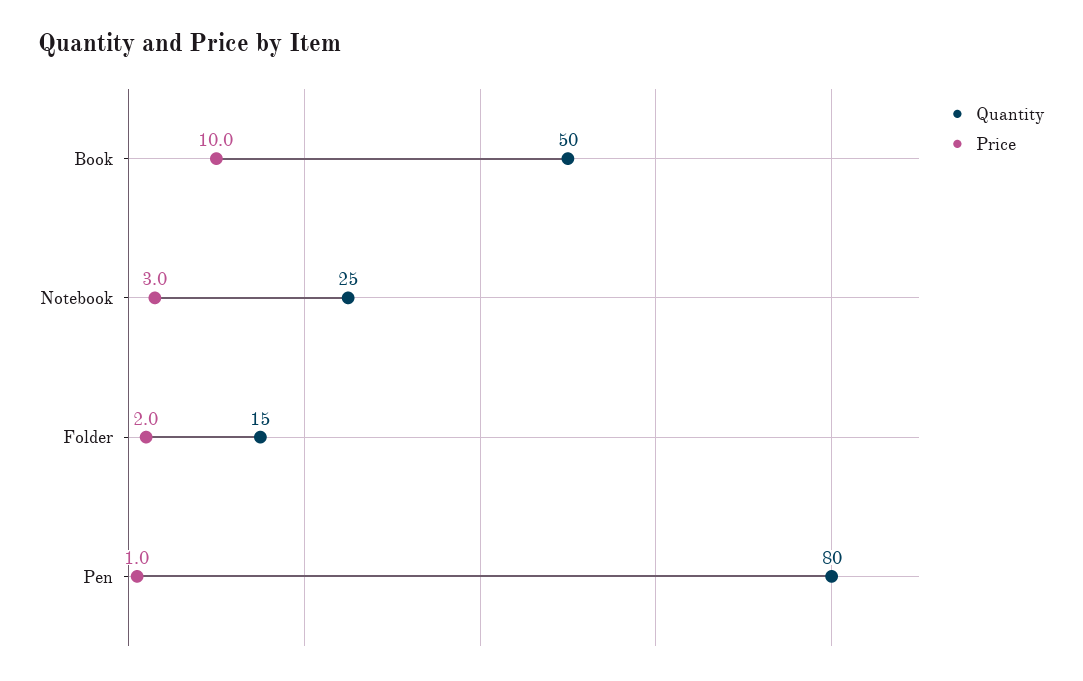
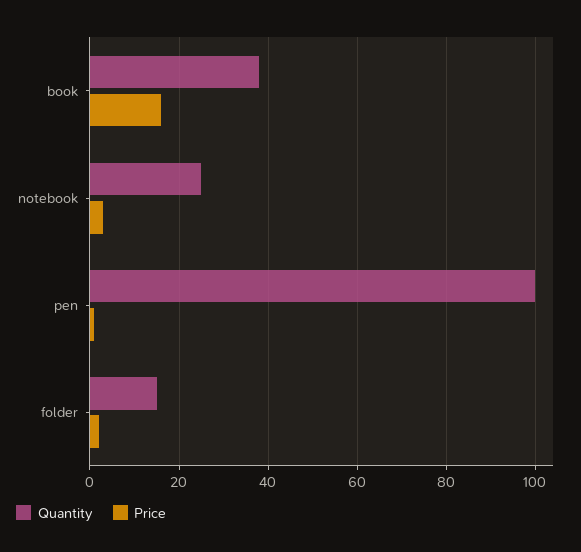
  {
    "Quantity": {
-     "Book": 50,
+     "Book": 38,
      "Notebook": 25,
      "Folder": 15,
-     "Pen": 80
+     "Pen": 100
    },
    "Price": {
-     "Book": 10,
+     "Book": 16,
      "Notebook": 3,
      "Folder": 2,
      "Pen": 1
    }
  }

